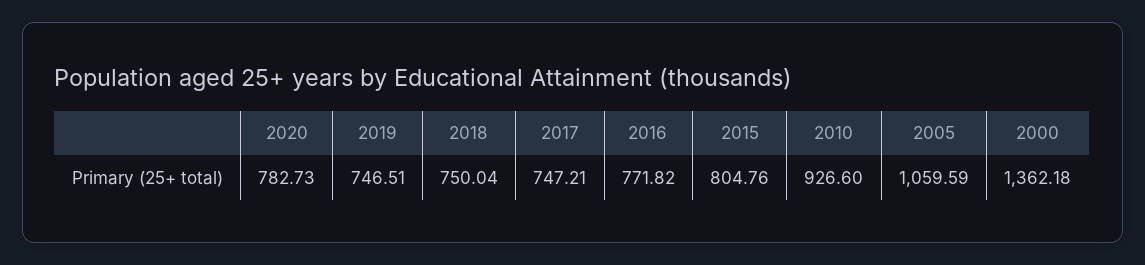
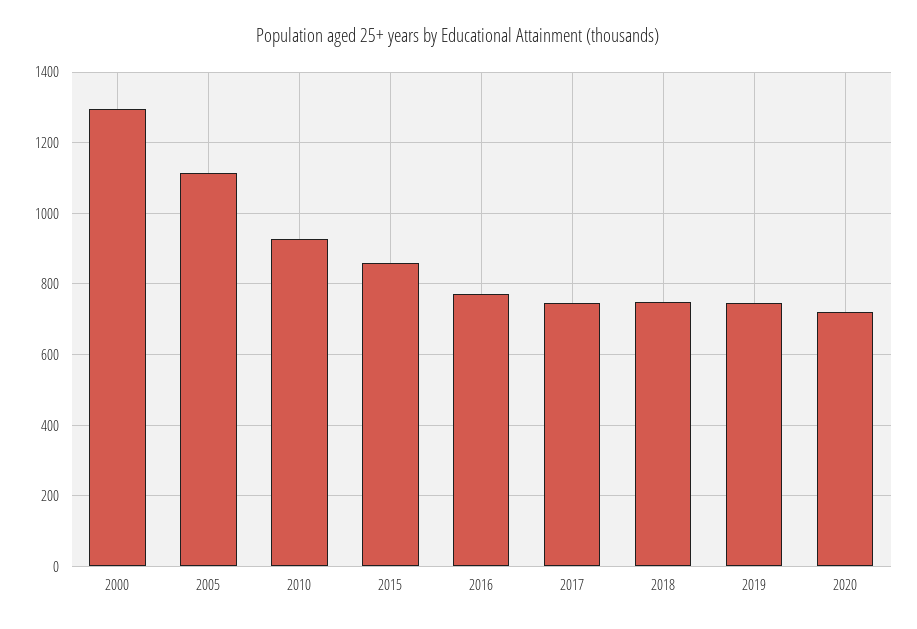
  {
-   "2020": 782.73,
+   "2020": 720,
    "2019": 746.51,
    "2018": 750.04,
    "2017": 747.21,
    "2016": 771.82,
-   "2015": 804.76,
+   "2015": 860,
    "2010": 926.6,
-   "2005": 1059.59,
+   "2005": 1120,
-   "2000": 1362.18
+   "2000": 1300
  }

